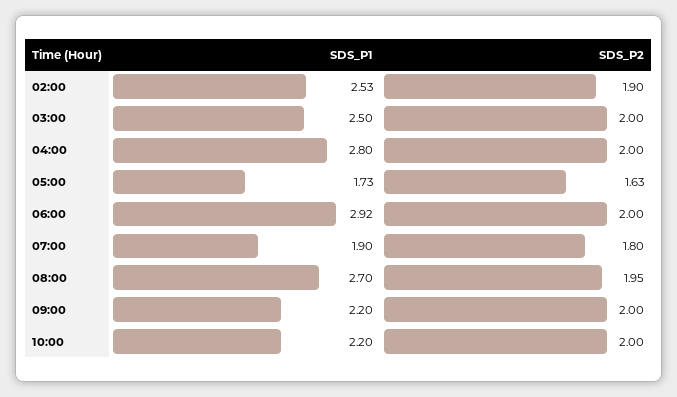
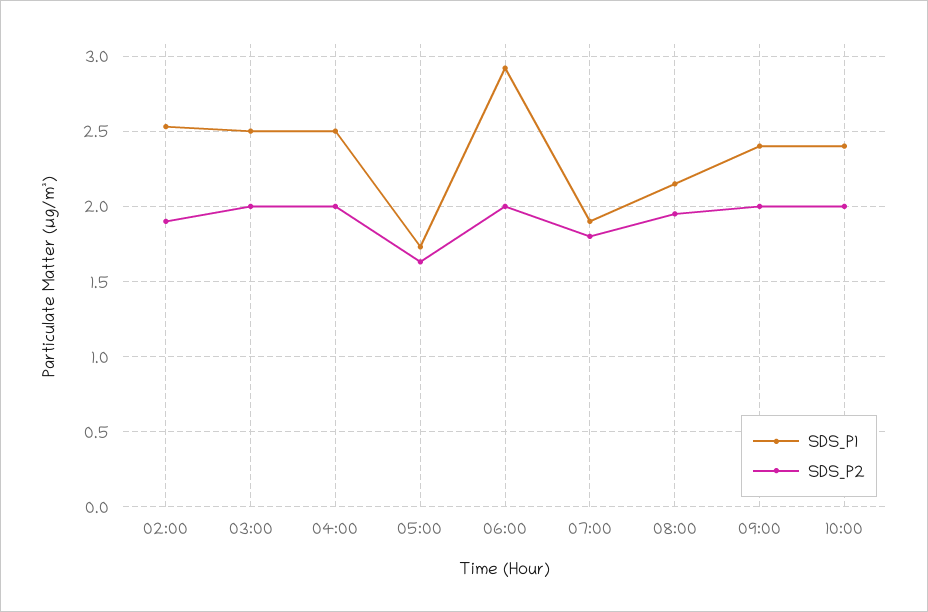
  {
    "SDS_P1": {
      "02:00": 2.53,
      "03:00": 2.5,
-     "04:00": 2.8,
+     "04:00": 2.5,
      "05:00": 1.73,
      "06:00": 2.92,
      "07:00": 1.9,
-     "08:00": 2.7,
+     "08:00": 2.15,
-     "09:00": 2.2,
+     "09:00": 2.4,
-     "10:00": 2.2
+     "10:00": 2.4
    },
    "SDS_P2": {
      "02:00": 1.9,
      "03:00": 2,
      "04:00": 2,
      "05:00": 1.63,
      "06:00": 2,
      "07:00": 1.8,
      "08:00": 1.95,
      "09:00": 2,
      "10:00": 2
    }
  }

